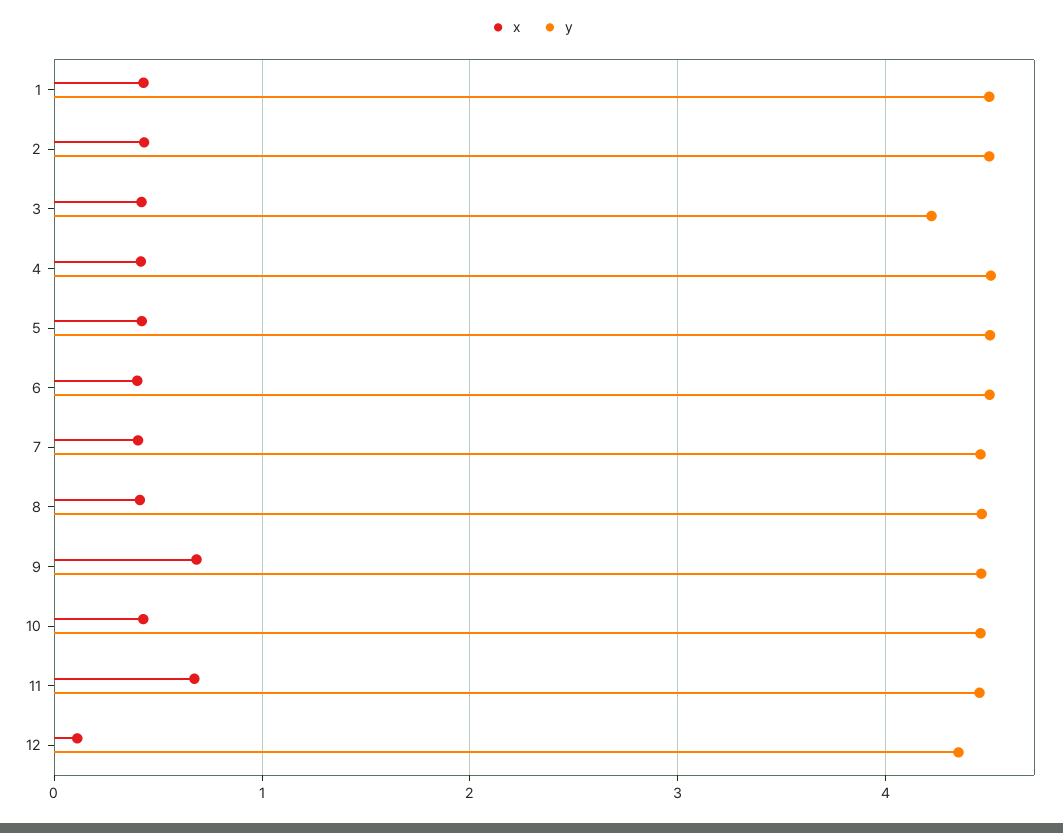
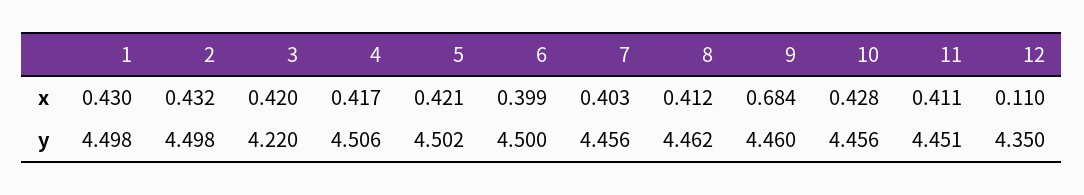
  {
    "x": {
      "1": 0.43,
      "2": 0.432,
      "3": 0.42,
      "4": 0.417,
      "5": 0.421,
      "6": 0.399,
      "7": 0.403,
      "8": 0.412,
      "9": 0.684,
      "10": 0.428,
-     "11": 0.7,
+     "11": 0.411,
      "12": 0.11
    },
    "y": {
      "1": 4.498,
      "2": 4.498,
      "3": 4.22,
      "4": 4.506,
      "5": 4.502,
      "6": 4.5,
      "7": 4.456,
      "8": 4.462,
      "9": 4.46,
      "10": 4.456,
      "11": 4.451,
      "12": 4.35
    }
  }

